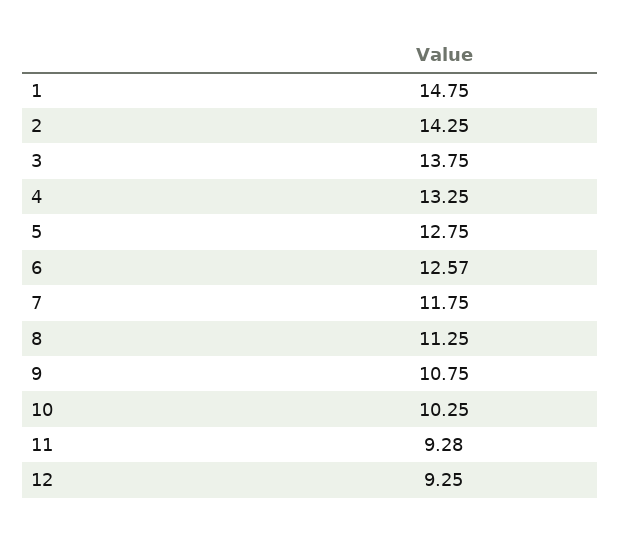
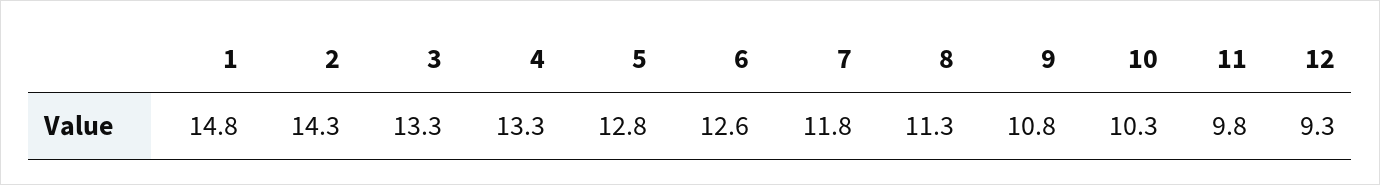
  {
    "1": 14.75,
    "2": 14.25,
-   "3": 13.75,
+   "3": 13.3,
    "4": 13.25,
    "5": 12.75,
    "6": 12.57,
    "7": 11.75,
    "8": 11.25,
    "9": 10.75,
    "10": 10.25,
-   "11": 9.28,
+   "11": 9.8,
    "12": 9.25
  }

